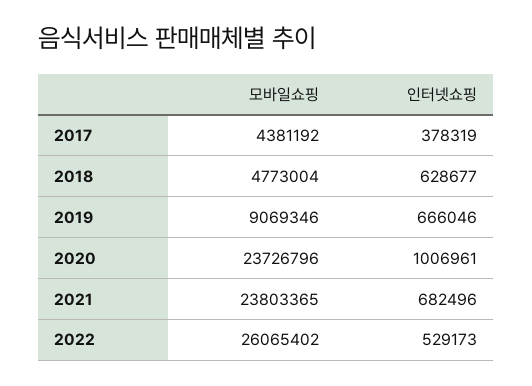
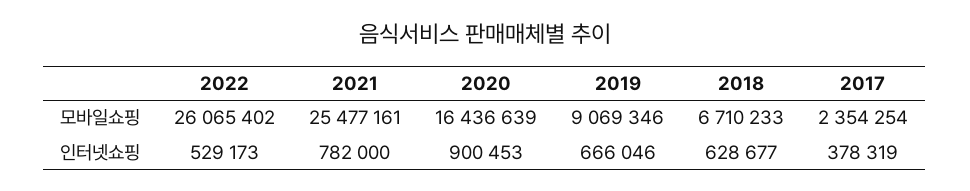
  {
    "모바일쇼핑": {
-     "2017": 4381192,
+     "2017": 2354254,
-     "2018": 4773004,
+     "2018": 6710233,
      "2019": 9069346,
-     "2020": 23726796,
+     "2020": 16436639,
-     "2021": 23803365,
+     "2021": 25477161,
      "2022": 26065402
    },
    "인터넷쇼핑": {
      "2017": 378319,
      "2018": 628677,
      "2019": 666046,
-     "2020": 1006961,
+     "2020": 900453,
-     "2021": 682496,
+     "2021": 782000,
      "2022": 529173
    }
  }

